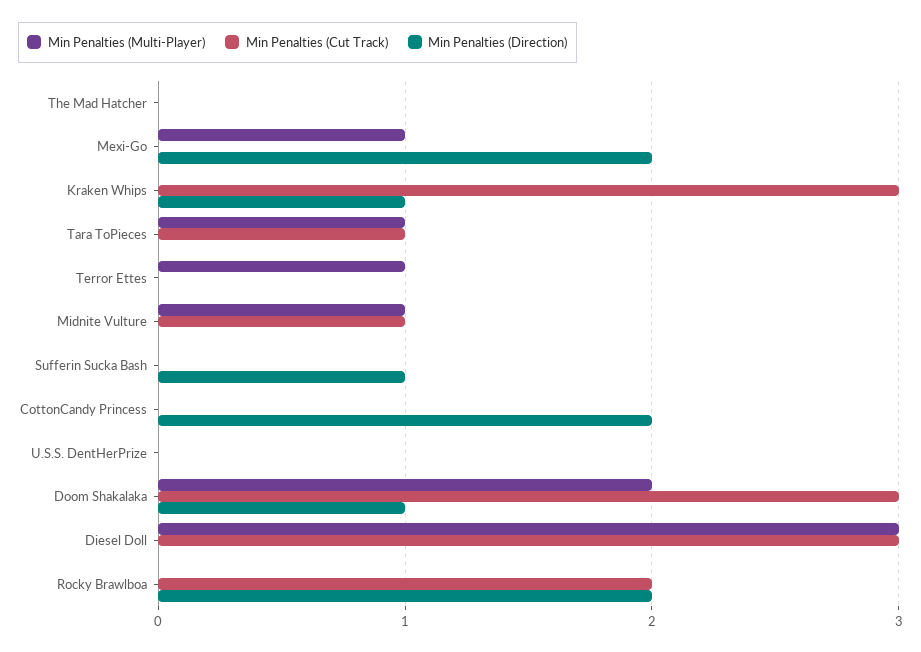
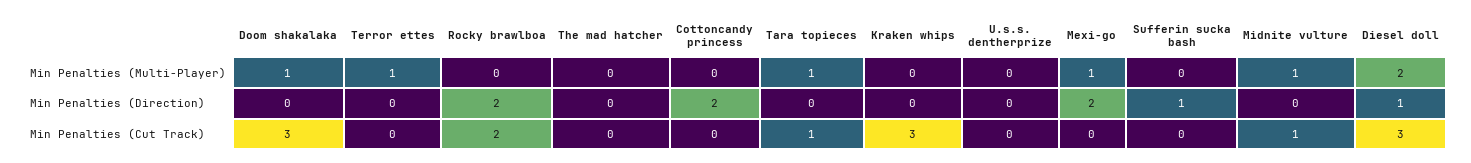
  {
    "Min Penalties (Multi-Player)": {
      "The Mad Hatcher": 0,
      "Mexi-Go": 1,
      "Kraken Whips": 0,
      "Tara ToPieces": 1,
      "Terror Ettes": 1,
      "Midnite Vulture": 1,
      "Sufferin Sucka Bash": 0,
      "CottonCandy Princess": 0,
      "U.S.S. DentHerPrize": 0,
-     "Doom Shakalaka": 2,
+     "Doom Shakalaka": 1,
-     "Diesel Doll": 3,
+     "Diesel Doll": 2,
      "Rocky Brawlboa": 0
    },
    "Min Penalties (Cut Track)": {
      "The Mad Hatcher": 0,
      "Mexi-Go": 0,
      "Kraken Whips": 3,
      "Tara ToPieces": 1,
      "Terror Ettes": 0,
      "Midnite Vulture": 1,
      "Sufferin Sucka Bash": 0,
      "CottonCandy Princess": 0,
      "U.S.S. DentHerPrize": 0,
      "Doom Shakalaka": 3,
      "Diesel Doll": 3,
      "Rocky Brawlboa": 2
    },
    "Min Penalties (Direction)": {
      "The Mad Hatcher": 0,
      "Mexi-Go": 2,
-     "Kraken Whips": 1,
+     "Kraken Whips": 0,
      "Tara ToPieces": 0,
      "Terror Ettes": 0,
      "Midnite Vulture": 0,
      "Sufferin Sucka Bash": 1,
      "CottonCandy Princess": 2,
      "U.S.S. DentHerPrize": 0,
-     "Doom Shakalaka": 1,
+     "Doom Shakalaka": 0,
-     "Diesel Doll": 0,
+     "Diesel Doll": 1,
      "Rocky Brawlboa": 2
    }
  }

